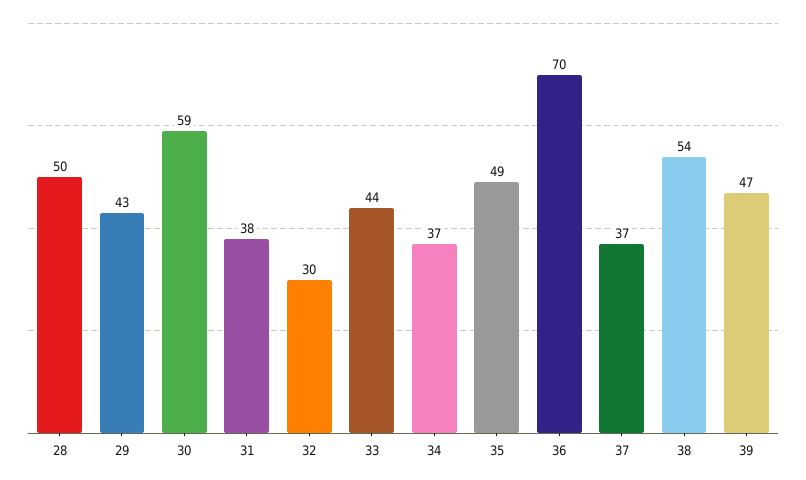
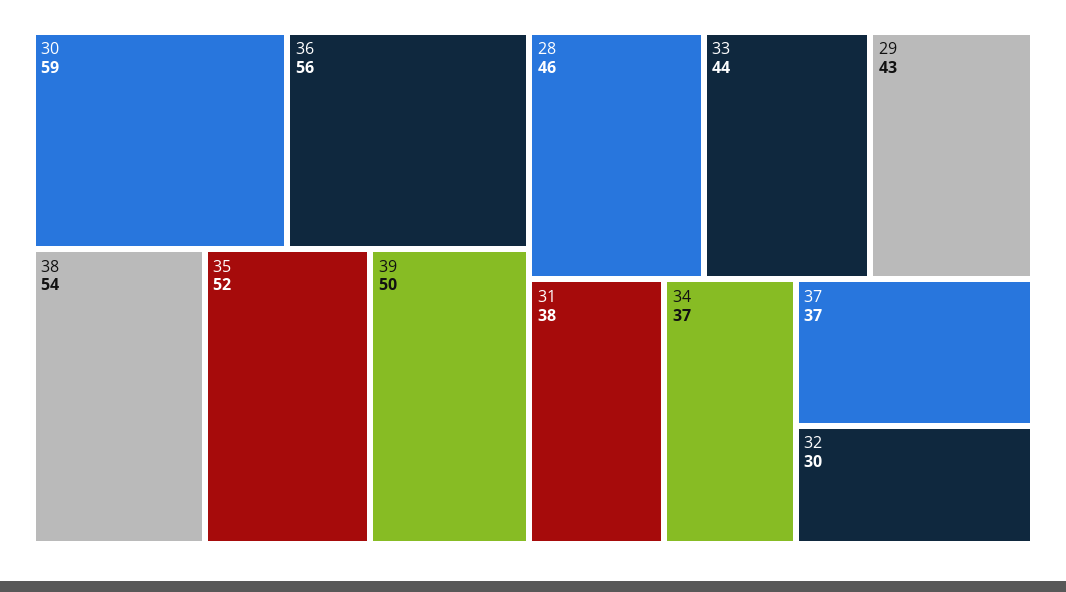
  {
-   "28": 50,
+   "28": 46,
    "29": 43,
    "30": 59,
    "31": 38,
    "32": 30,
    "33": 44,
    "34": 37,
-   "35": 49,
+   "35": 52,
-   "36": 70,
+   "36": 56,
    "37": 37,
    "38": 54,
-   "39": 47
+   "39": 50
  }

